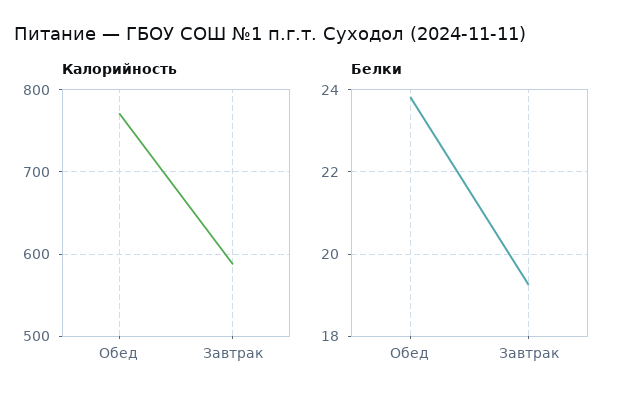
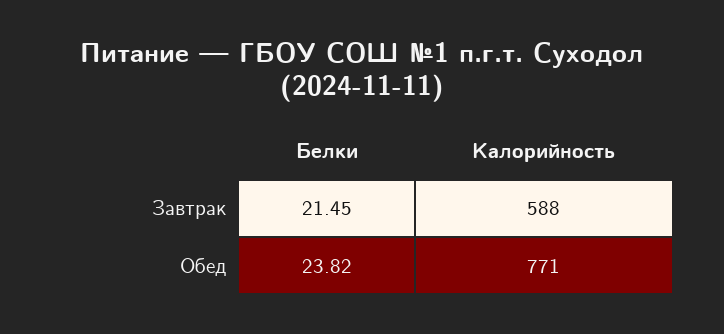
  {
    "Калорийность": {
      "Обед": 771,
      "Завтрак": 588
    },
    "Белки": {
      "Обед": 23.82,
-     "Завтрак": 19.2
+     "Завтрак": 21.45
    }
  }

